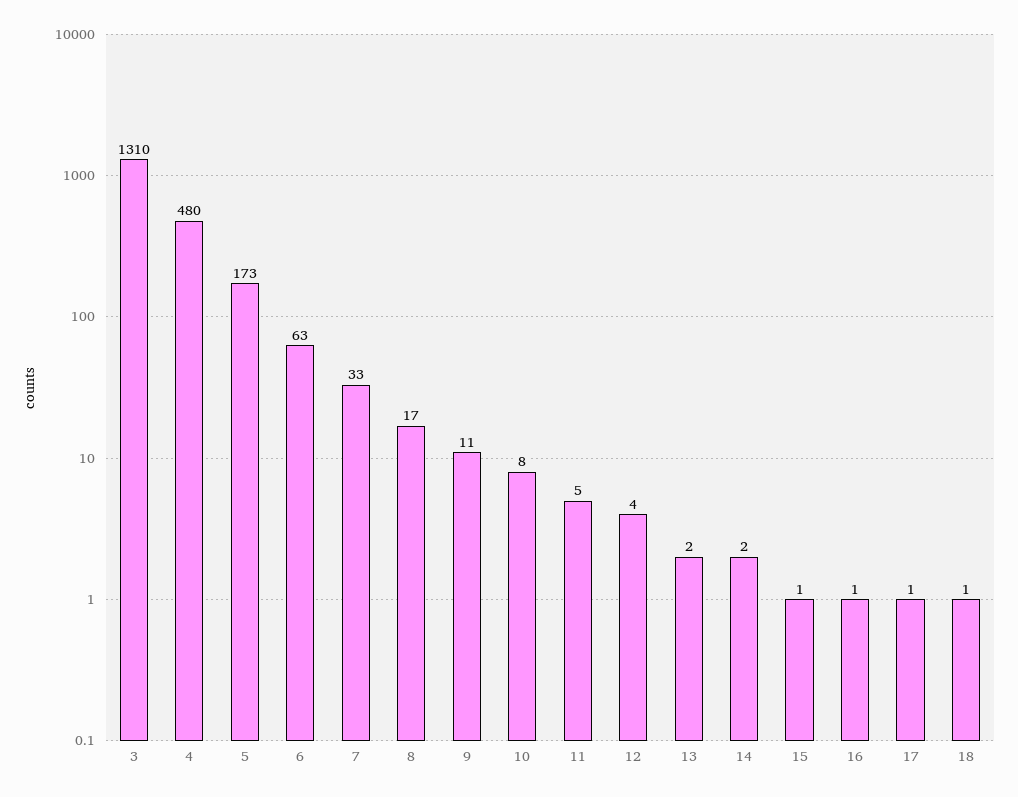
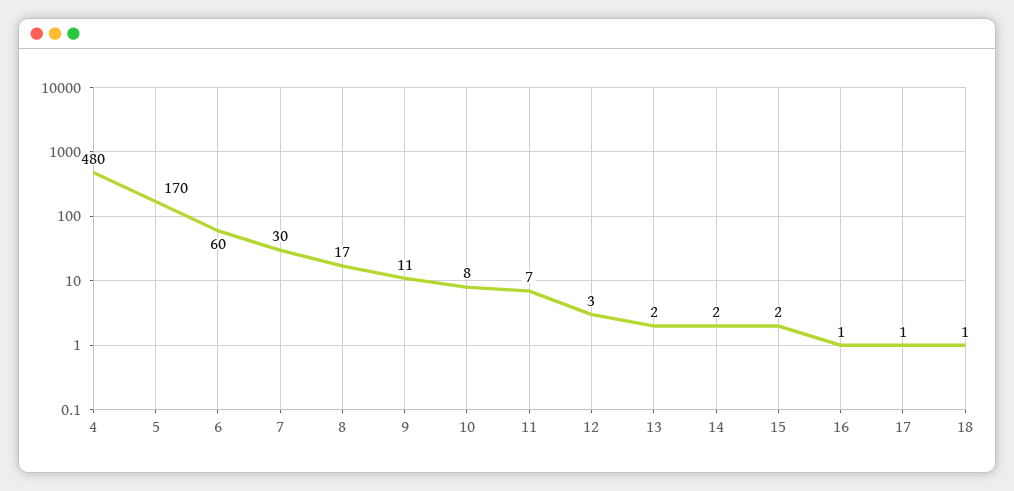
  {
-   "3": 1310,
    "4": 480,
-   "5": 173,
+   "5": 170,
-   "6": 63,
+   "6": 60,
-   "7": 33,
+   "7": 30,
    "8": 17,
    "9": 11,
    "10": 8,
-   "11": 5,
+   "11": 7,
-   "12": 4,
+   "12": 3,
    "13": 2,
    "14": 2,
-   "15": 1,
+   "15": 2,
    "16": 1,
    "17": 1,
    "18": 1
  }

